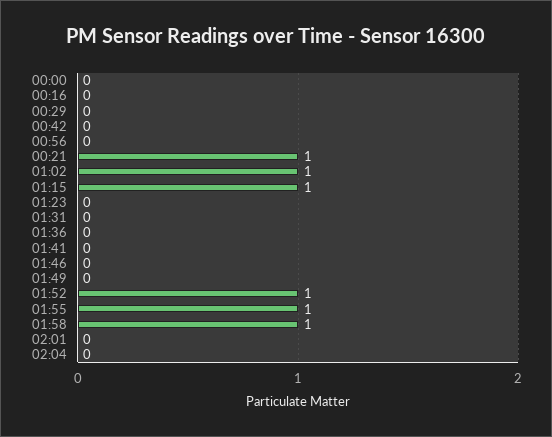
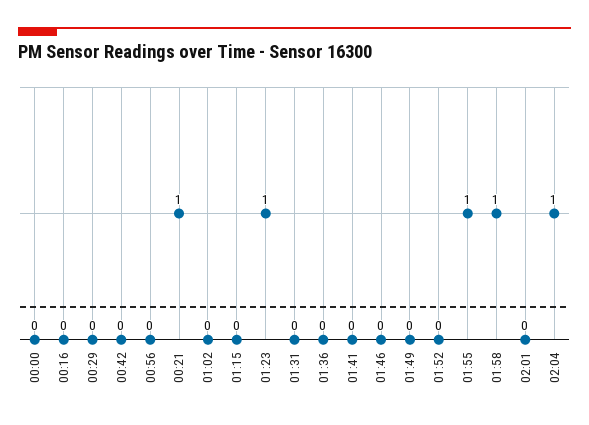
  {
    "00:00": 0,
    "00:16": 0,
    "00:29": 0,
    "00:42": 0,
    "00:56": 0,
    "00:21": 1,
-   "01:02": 1,
+   "01:02": 0,
-   "01:15": 1,
+   "01:15": 0,
-   "01:23": 0,
+   "01:23": 1,
    "01:31": 0,
    "01:36": 0,
    "01:41": 0,
    "01:46": 0,
    "01:49": 0,
-   "01:52": 1,
+   "01:52": 0,
    "01:55": 1,
    "01:58": 1,
    "02:01": 0,
-   "02:04": 0
+   "02:04": 1
  }

